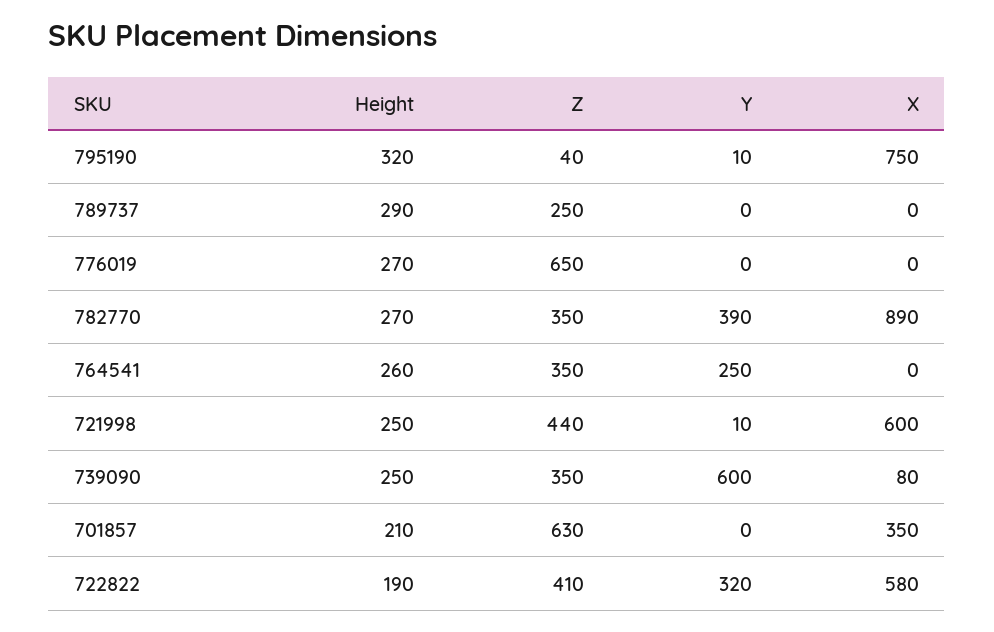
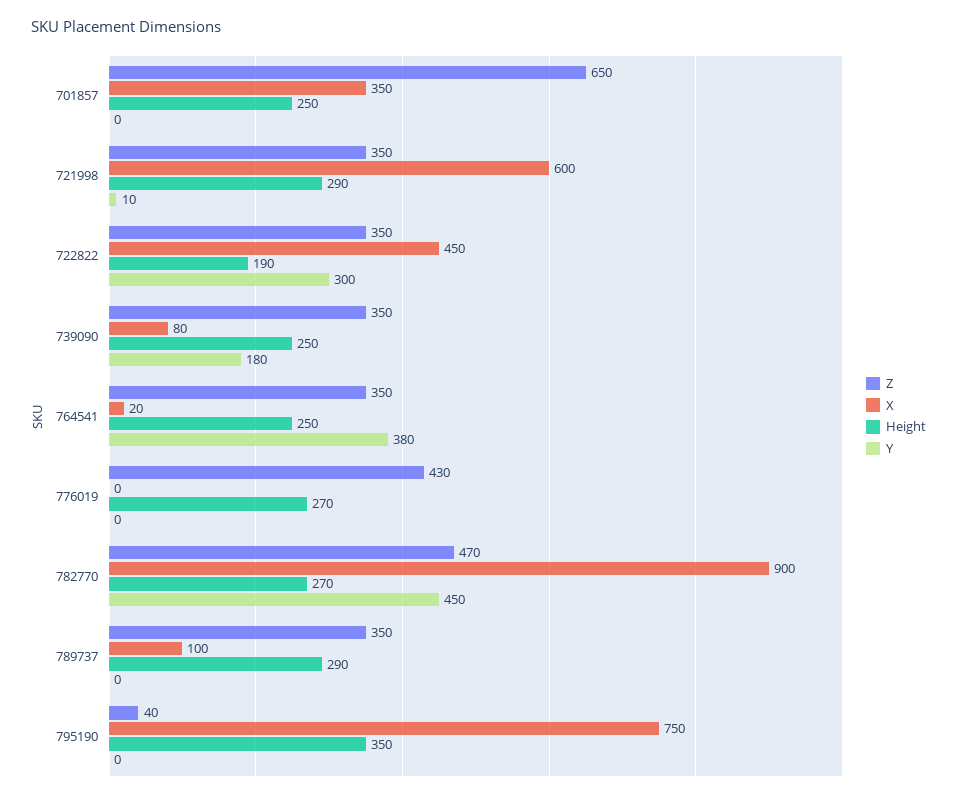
  {
    "Height": {
-     "795190": 320,
+     "795190": 350,
      "789737": 290,
      "776019": 270,
      "782770": 270,
-     "764541": 260,
+     "764541": 250,
-     "721998": 250,
+     "721998": 290,
      "739090": 250,
-     "701857": 210,
+     "701857": 250,
      "722822": 190
    },
    "Z": {
      "795190": 40,
-     "789737": 250,
+     "789737": 350,
-     "776019": 650,
+     "776019": 430,
-     "782770": 350,
+     "782770": 470,
      "764541": 350,
-     "721998": 440,
+     "721998": 350,
      "739090": 350,
-     "701857": 630,
+     "701857": 650,
-     "722822": 410
+     "722822": 350
    },
    "Y": {
-     "795190": 10,
+     "795190": 0,
      "789737": 0,
      "776019": 0,
-     "782770": 390,
+     "782770": 450,
-     "764541": 250,
+     "764541": 380,
      "721998": 10,
-     "739090": 600,
+     "739090": 180,
      "701857": 0,
-     "722822": 320
+     "722822": 300
    },
    "X": {
      "795190": 750,
-     "789737": 0,
+     "789737": 100,
      "776019": 0,
-     "782770": 890,
+     "782770": 900,
-     "764541": 0,
+     "764541": 20,
      "721998": 600,
      "739090": 80,
      "701857": 350,
-     "722822": 580
+     "722822": 450
    }
  }

